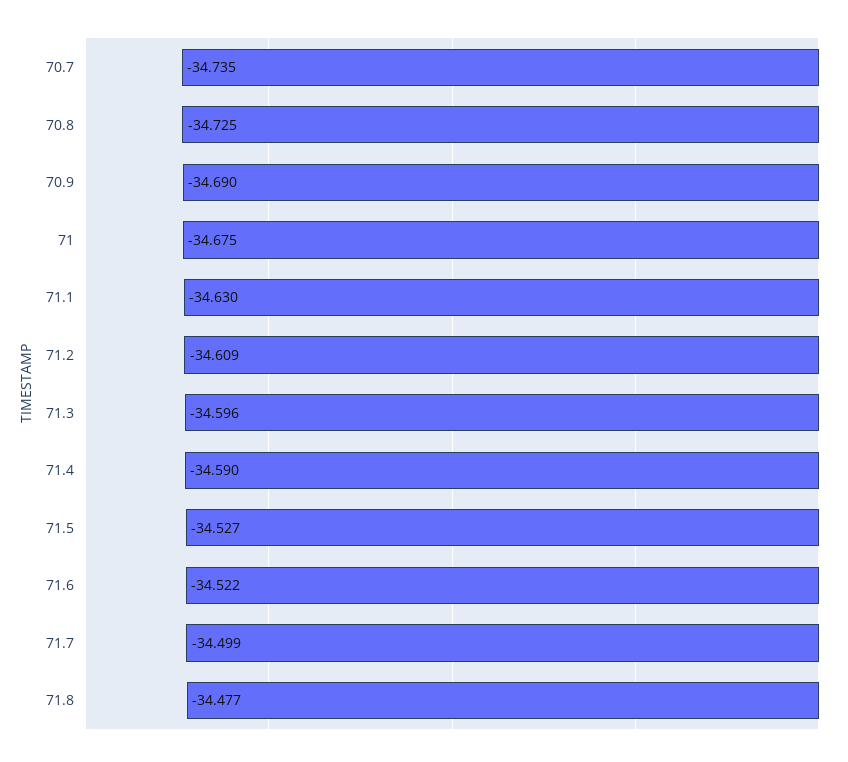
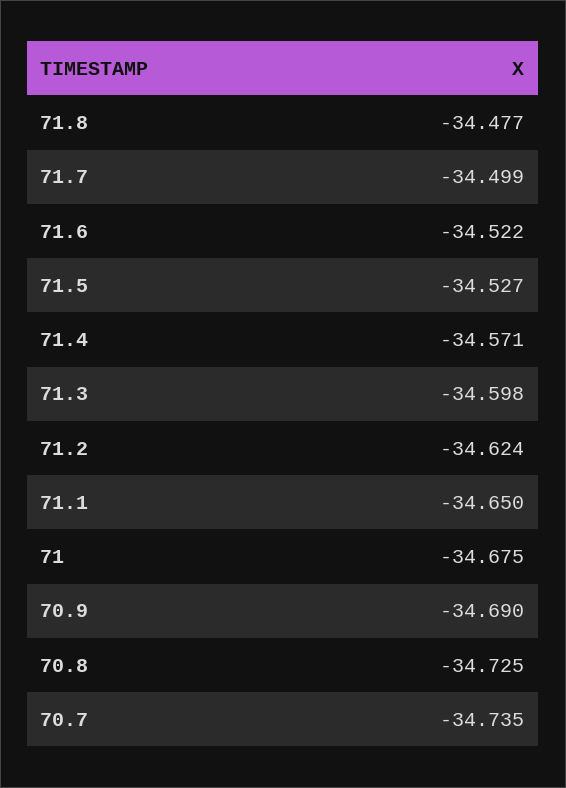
  {
    "70.7": -34.735,
    "70.8": -34.725,
    "70.9": -34.69,
    "71": -34.675,
-   "71.1": -34.63,
+   "71.1": -34.65,
-   "71.2": -34.609,
+   "71.2": -34.624,
-   "71.3": -34.596,
+   "71.3": -34.598,
-   "71.4": -34.59,
+   "71.4": -34.571,
    "71.5": -34.527,
    "71.6": -34.522,
    "71.7": -34.499,
    "71.8": -34.477
  }

